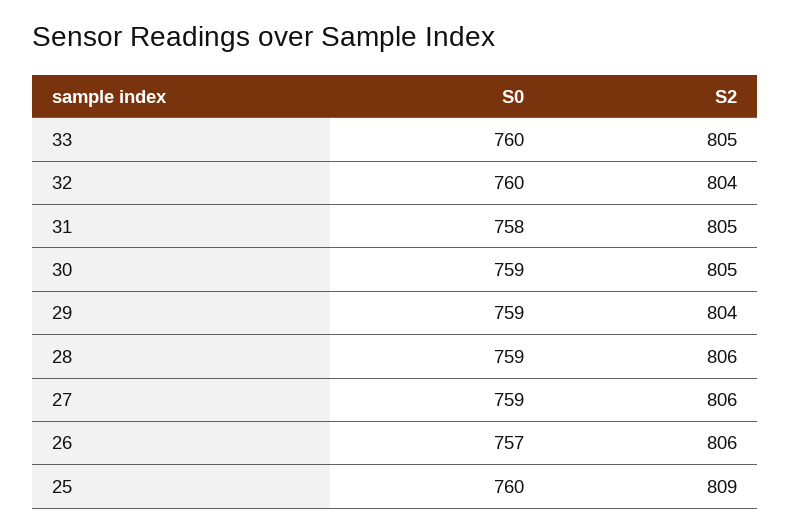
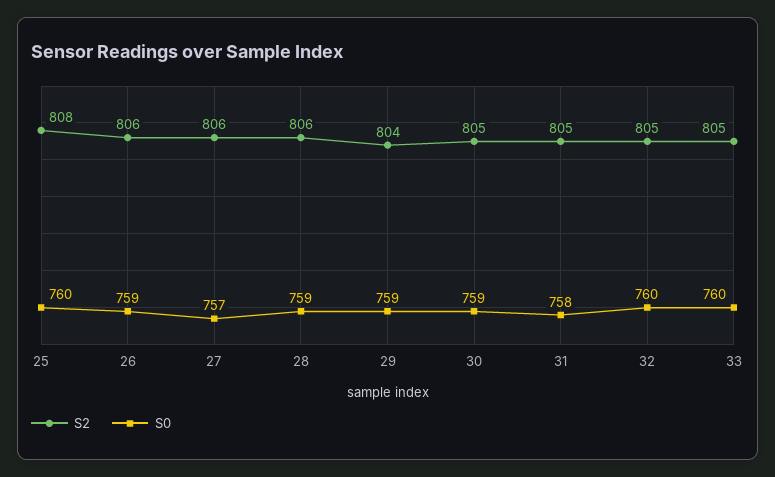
  {
    "S0": {
      "33": 760,
      "32": 760,
      "31": 758,
      "30": 759,
      "29": 759,
      "28": 759,
-     "27": 759,
+     "27": 757,
-     "26": 757,
+     "26": 759,
      "25": 760
    },
    "S2": {
      "33": 805,
-     "32": 804,
+     "32": 805,
      "31": 805,
      "30": 805,
      "29": 804,
      "28": 806,
      "27": 806,
      "26": 806,
-     "25": 809
+     "25": 808
    }
  }

